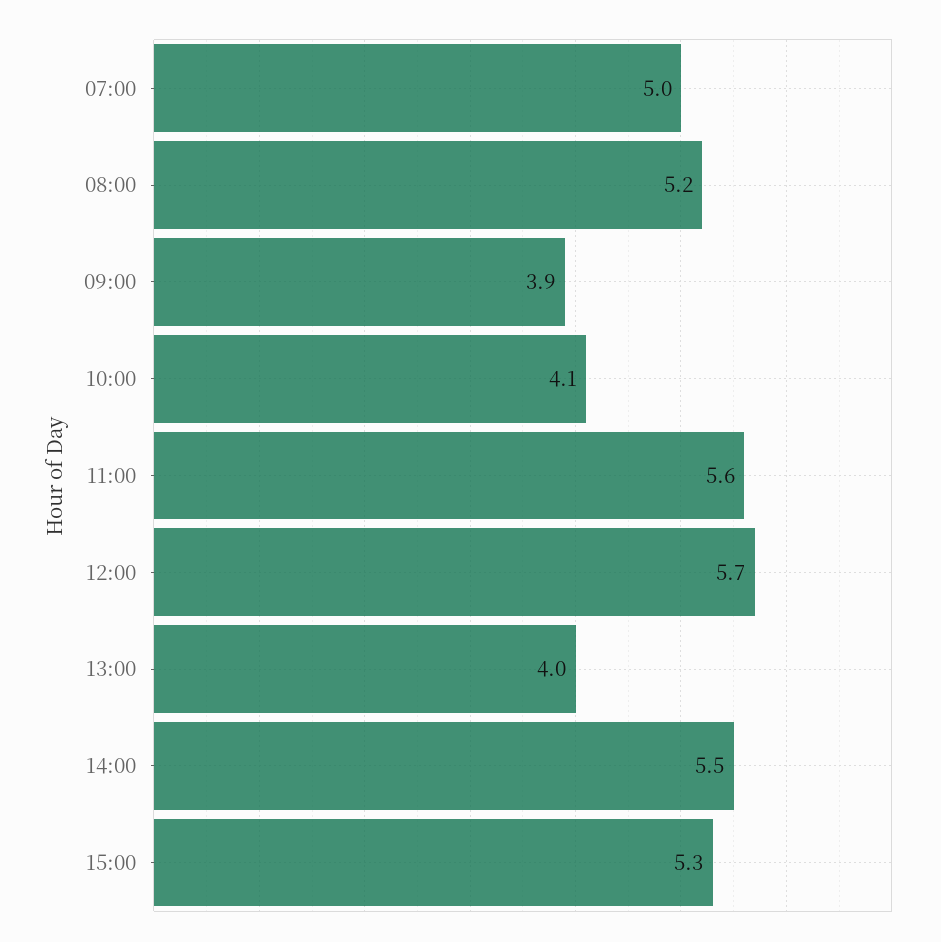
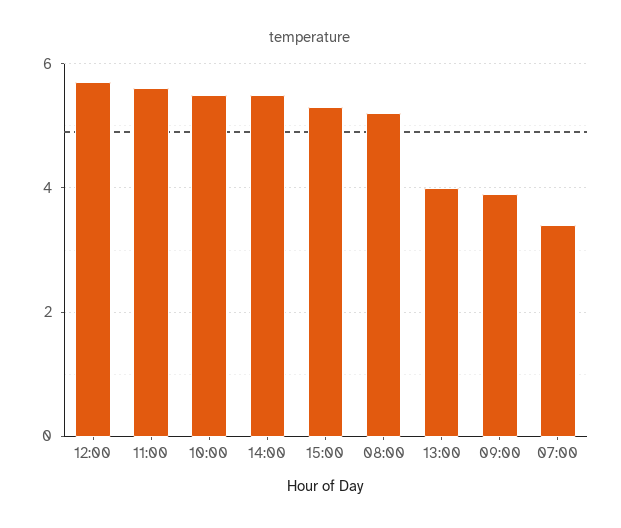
  {
-   "07:00": 5,
+   "07:00": 3.5,
    "08:00": 5.2,
    "09:00": 3.9,
-   "10:00": 4.1,
+   "10:00": 5.5,
    "11:00": 5.6,
    "12:00": 5.7,
    "13:00": 4,
    "14:00": 5.5,
    "15:00": 5.3
  }

